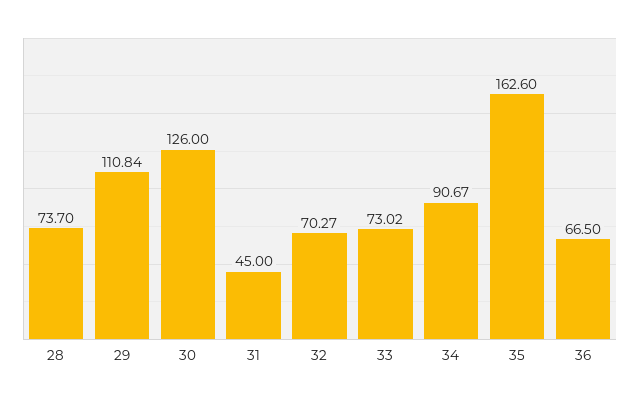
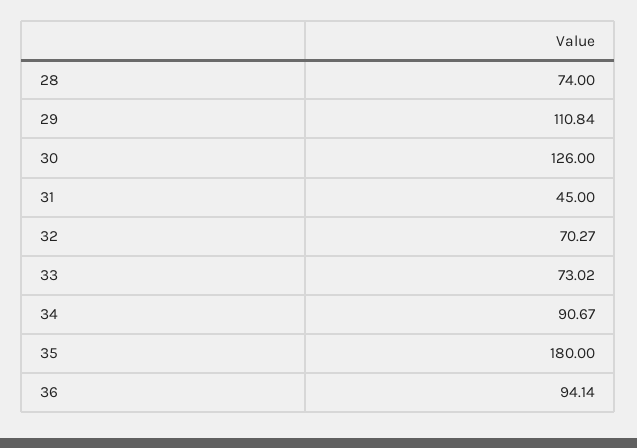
  {
-   "28": 73.7,
+   "28": 74,
    "29": 110.84,
    "30": 126,
    "31": 45,
    "32": 70.27,
    "33": 73.02,
    "34": 90.67,
-   "35": 162.6,
+   "35": 180,
-   "36": 66.5
+   "36": 94.14
  }

